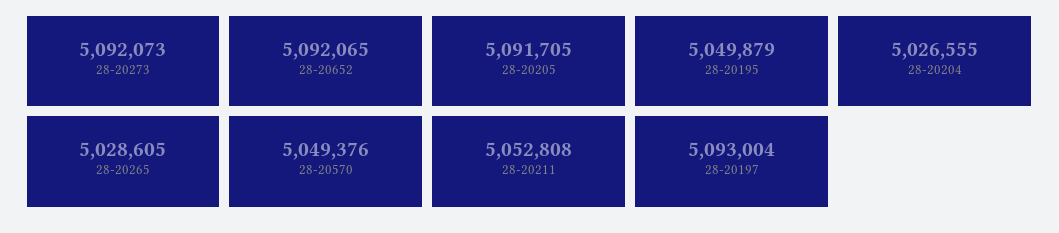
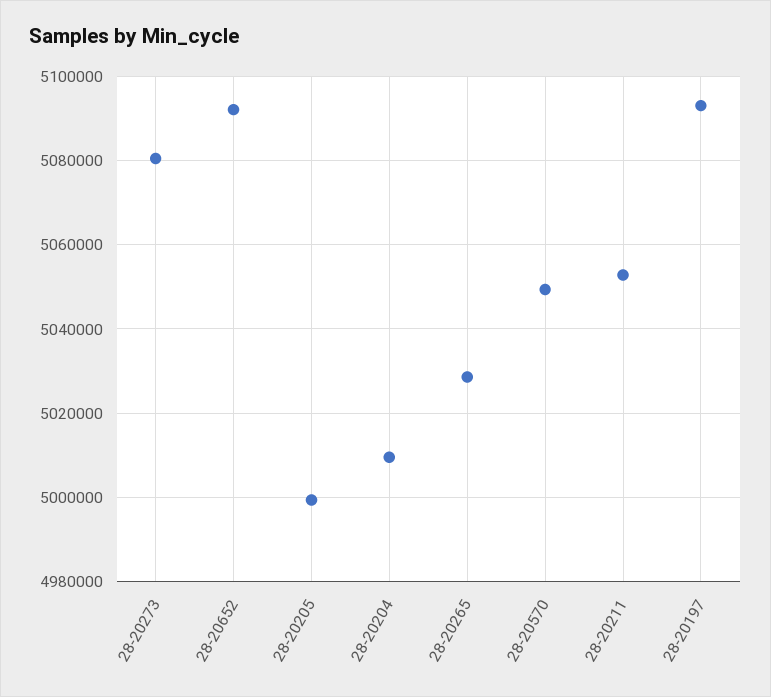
  {
-   "28-20273": 5092073,
+   "28-20273": 5080000,
    "28-20652": 5092065,
-   "28-20205": 5091705,
+   "28-20205": 5000000,
-   "28-20195": 5049879,
-   "28-20204": 5026555,
+   "28-20204": 5010000,
    "28-20265": 5028605,
    "28-20570": 5049376,
    "28-20211": 5052808,
    "28-20197": 5093004
  }

